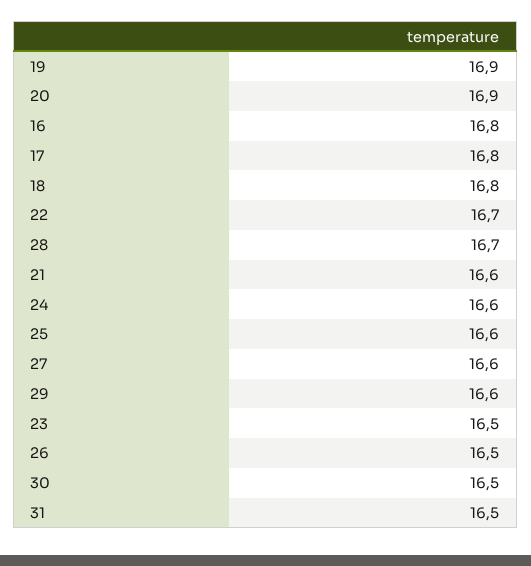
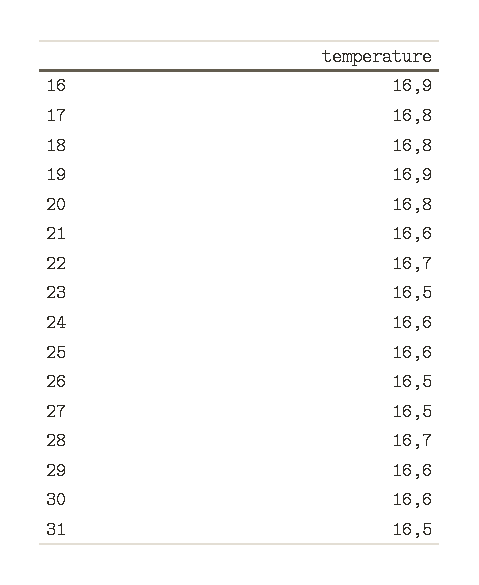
  {
    "19": 16.9,
-   "20": 16.9,
+   "20": 16.8,
-   "16": 16.8,
+   "16": 16.9,
    "17": 16.8,
    "18": 16.8,
    "22": 16.7,
    "28": 16.7,
    "21": 16.6,
    "24": 16.6,
    "25": 16.6,
-   "27": 16.6,
+   "27": 16.5,
    "29": 16.6,
    "23": 16.5,
    "26": 16.5,
-   "30": 16.5,
+   "30": 16.6,
    "31": 16.5
  }

